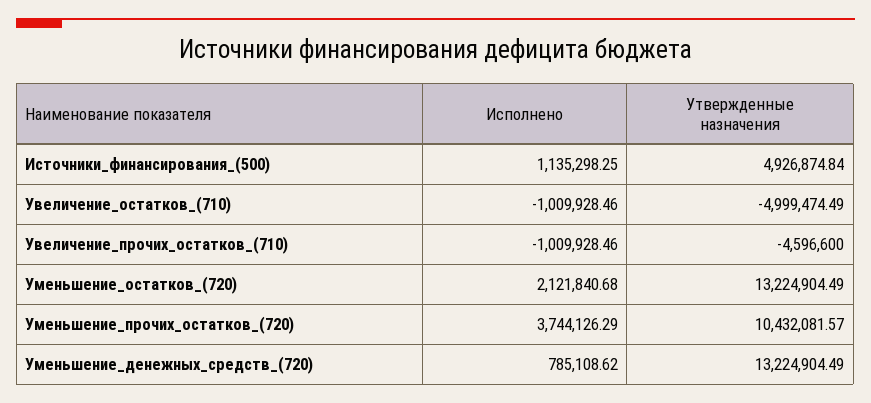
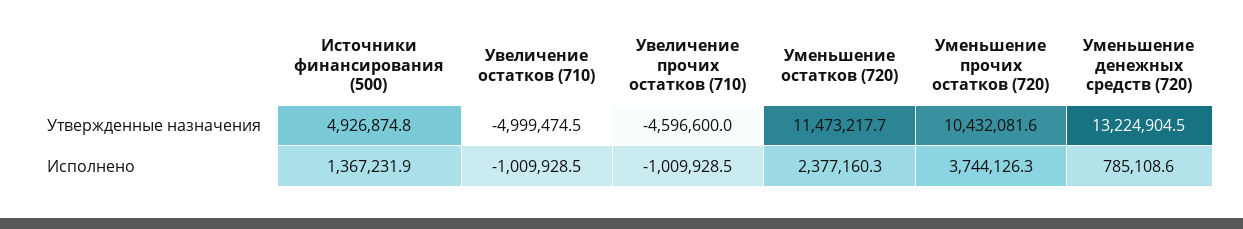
  {
    "Исполнено": {
-     "Источники_финансирования_(500)": 1135298.25,
+     "Источники_финансирования_(500)": 1367231.9,
      "Увеличение_остатков_(710)": -1009928.46,
      "Увеличение_прочих_остатков_(710)": -1009928.46,
-     "Уменьшение_остатков_(720)": 2121840.68,
+     "Уменьшение_остатков_(720)": 2377160.3,
      "Уменьшение_прочих_остатков_(720)": 3744126.29,
      "Уменьшение_денежных_средств_(720)": 785108.62
    },
    "Утвержденные назначения": {
      "Источники_финансирования_(500)": 4926874.84,
      "Увеличение_остатков_(710)": -4999474.49,
      "Увеличение_прочих_остатков_(710)": -4596600,
-     "Уменьшение_остатков_(720)": 13224904.49,
+     "Уменьшение_остатков_(720)": 11473217.7,
      "Уменьшение_прочих_остатков_(720)": 10432081.57,
      "Уменьшение_денежных_средств_(720)": 13224904.49
    }
  }

